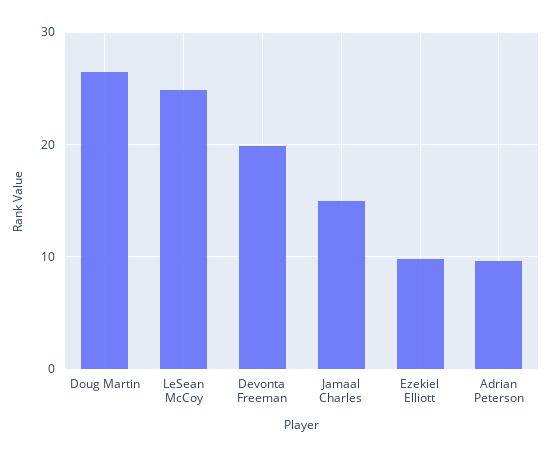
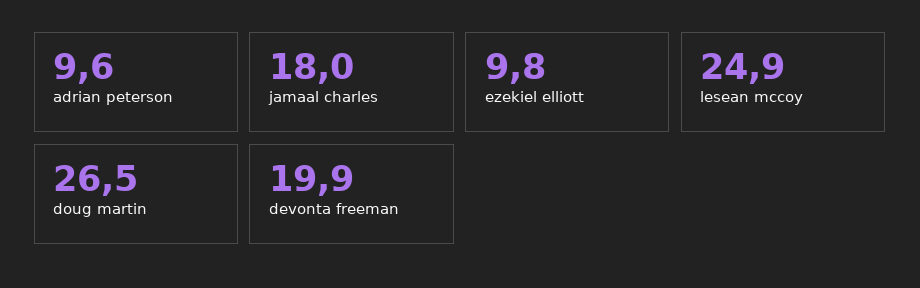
  {
    "Doug Martin": 26.5,
    "LeSean McCoy": 24.9,
    "Devonta Freeman": 19.9,
-   "Jamaal Charles": 15,
+   "Jamaal Charles": 18,
    "Ezekiel Elliott": 9.8,
    "Adrian Peterson": 9.6
  }

